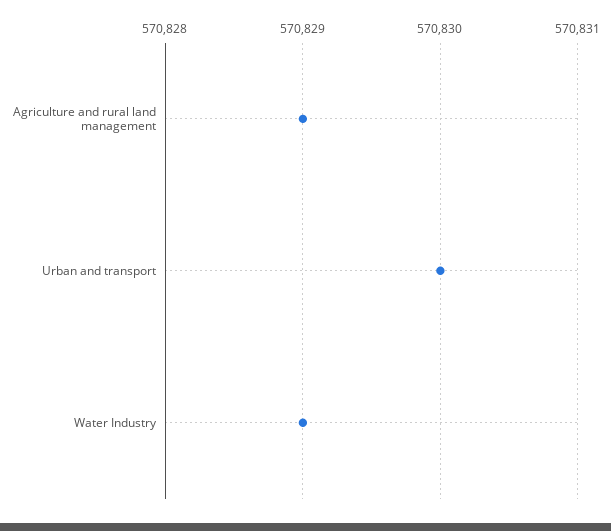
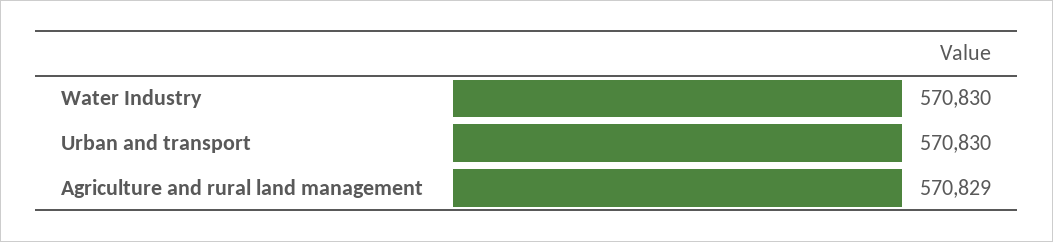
  {
    "Agriculture and rural land management": 570829,
    "Urban and transport": 570830,
-   "Water Industry": 570829
+   "Water Industry": 570830
  }

